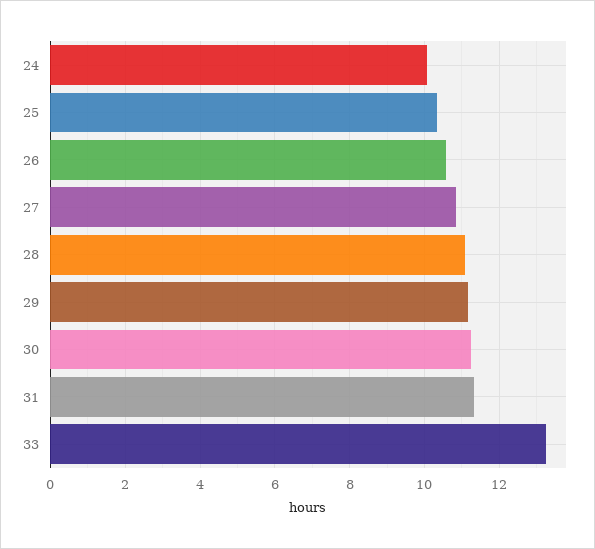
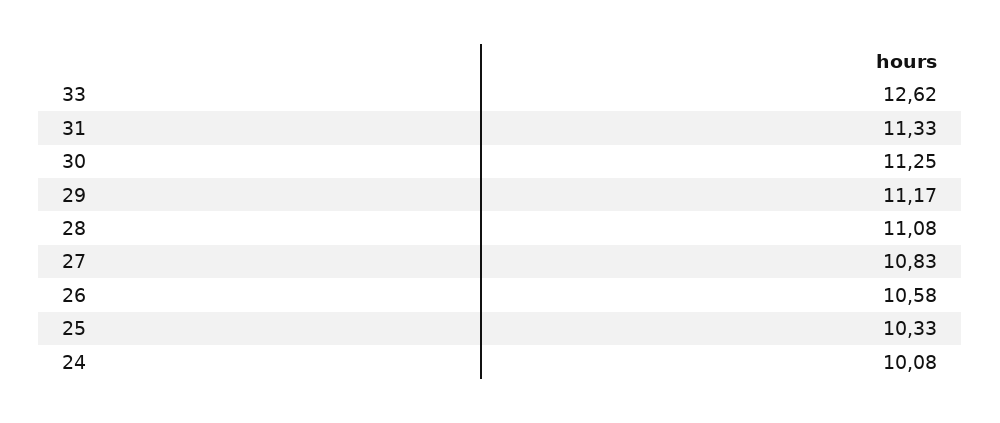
  {
    "24": 10.08,
    "25": 10.33,
    "26": 10.58,
    "27": 10.83,
    "28": 11.08,
    "29": 11.17,
    "30": 11.25,
    "31": 11.33,
-   "33": 13.2
+   "33": 12.62
  }

